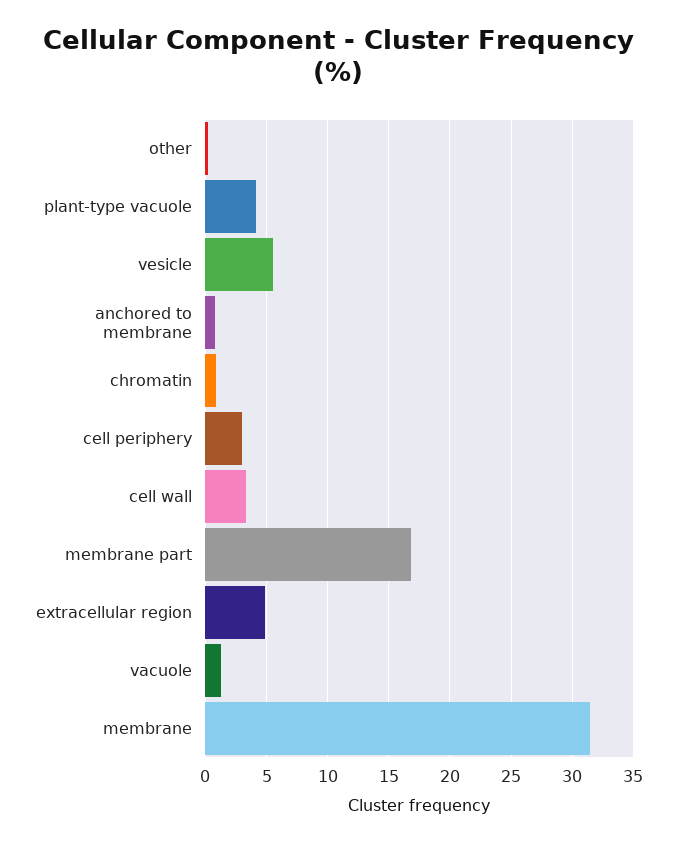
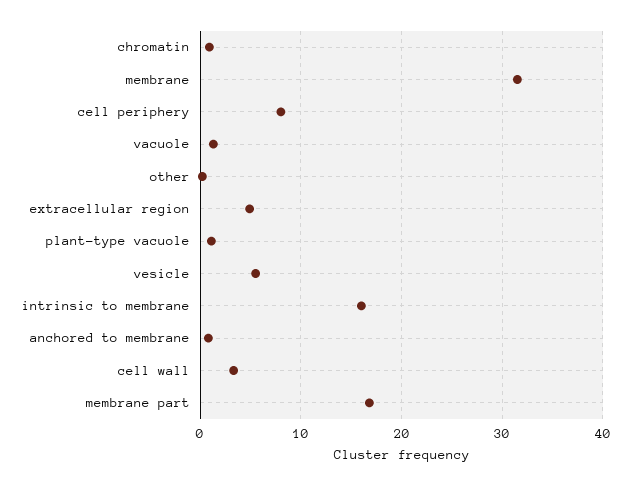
  {
    "other": 0,
-   "plant-type vacuole": 4,
+   "plant-type vacuole": 1,
    "vesicle": 5.5,
    "anchored to membrane": 1,
    "chromatin": 1,
-   "cell periphery": 3,
+   "cell periphery": 8,
    "cell wall": 3.5,
    "membrane part": 17,
    "extracellular region": 5,
    "vacuole": 1.5,
-   "membrane": 31.5
+   "membrane": 31.5,
+   "intrinsic to membrane": 16
  }

